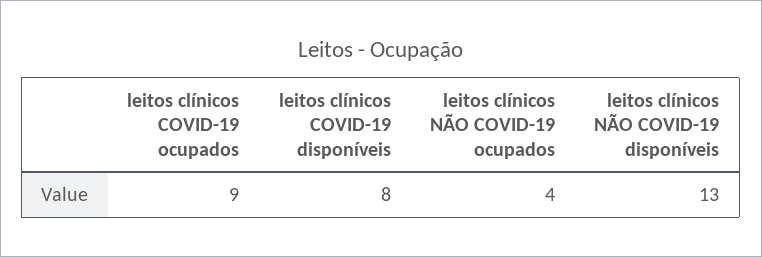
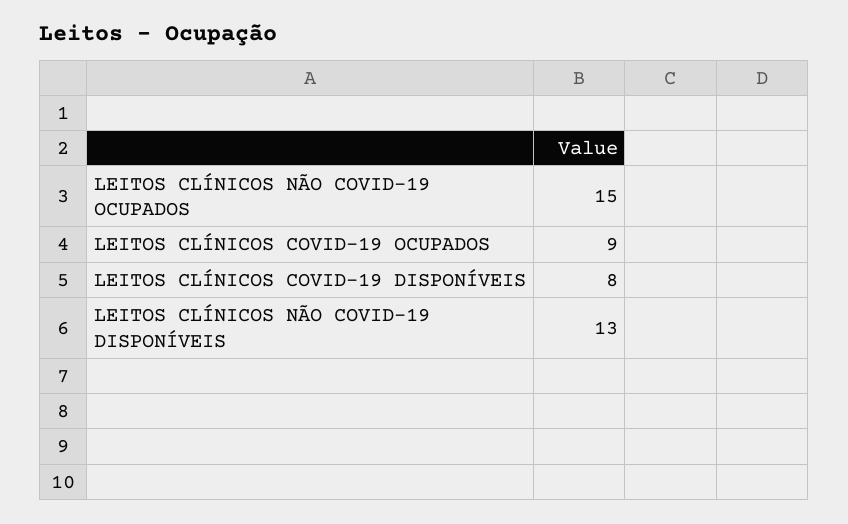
  {
    "leitos clínicos COVID-19 ocupados": 9,
    "leitos clínicos COVID-19 disponíveis": 8,
-   "leitos clínicos NÃO COVID-19 ocupados": 4,
+   "leitos clínicos NÃO COVID-19 ocupados": 15,
    "leitos clínicos NÃO COVID-19 disponíveis": 13
  }

